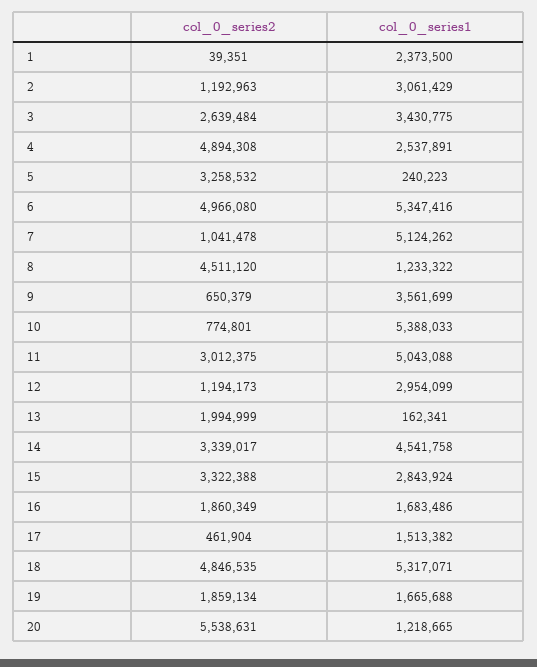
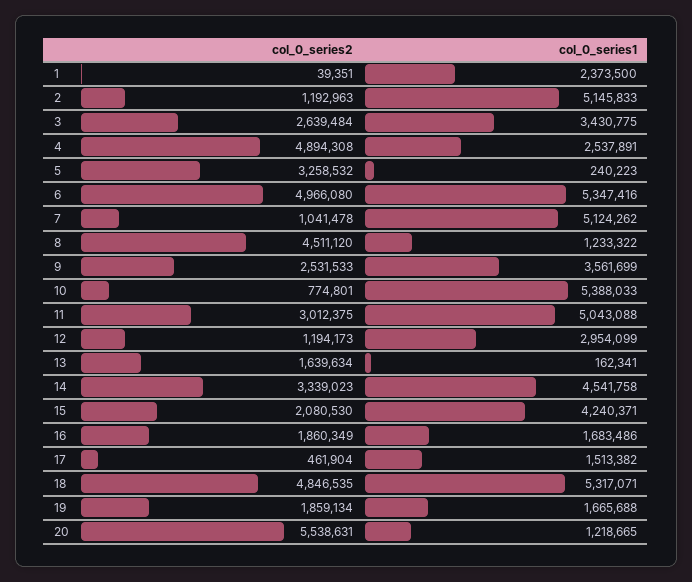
  {
    "col_0_series2": {
      "1": 39351,
      "2": 1192963,
      "3": 2639484,
      "4": 4894308,
      "5": 3258532,
      "6": 4966080,
      "7": 1041478,
      "8": 4511120,
-     "9": 650379,
+     "9": 2531533,
      "10": 774801,
      "11": 3012375,
      "12": 1194173,
-     "13": 1994999,
+     "13": 1639634,
-     "14": 3339017,
+     "14": 3339023,
-     "15": 3322388,
+     "15": 2080530,
      "16": 1860349,
      "17": 461904,
      "18": 4846535,
      "19": 1859134,
      "20": 5538631
    },
    "col_0_series1": {
      "1": 2373500,
-     "2": 3061429,
+     "2": 5145833,
      "3": 3430775,
      "4": 2537891,
      "5": 240223,
      "6": 5347416,
      "7": 5124262,
      "8": 1233322,
      "9": 3561699,
      "10": 5388033,
      "11": 5043088,
      "12": 2954099,
      "13": 162341,
      "14": 4541758,
-     "15": 2843924,
+     "15": 4240371,
      "16": 1683486,
      "17": 1513382,
      "18": 5317071,
      "19": 1665688,
      "20": 1218665
    }
  }

